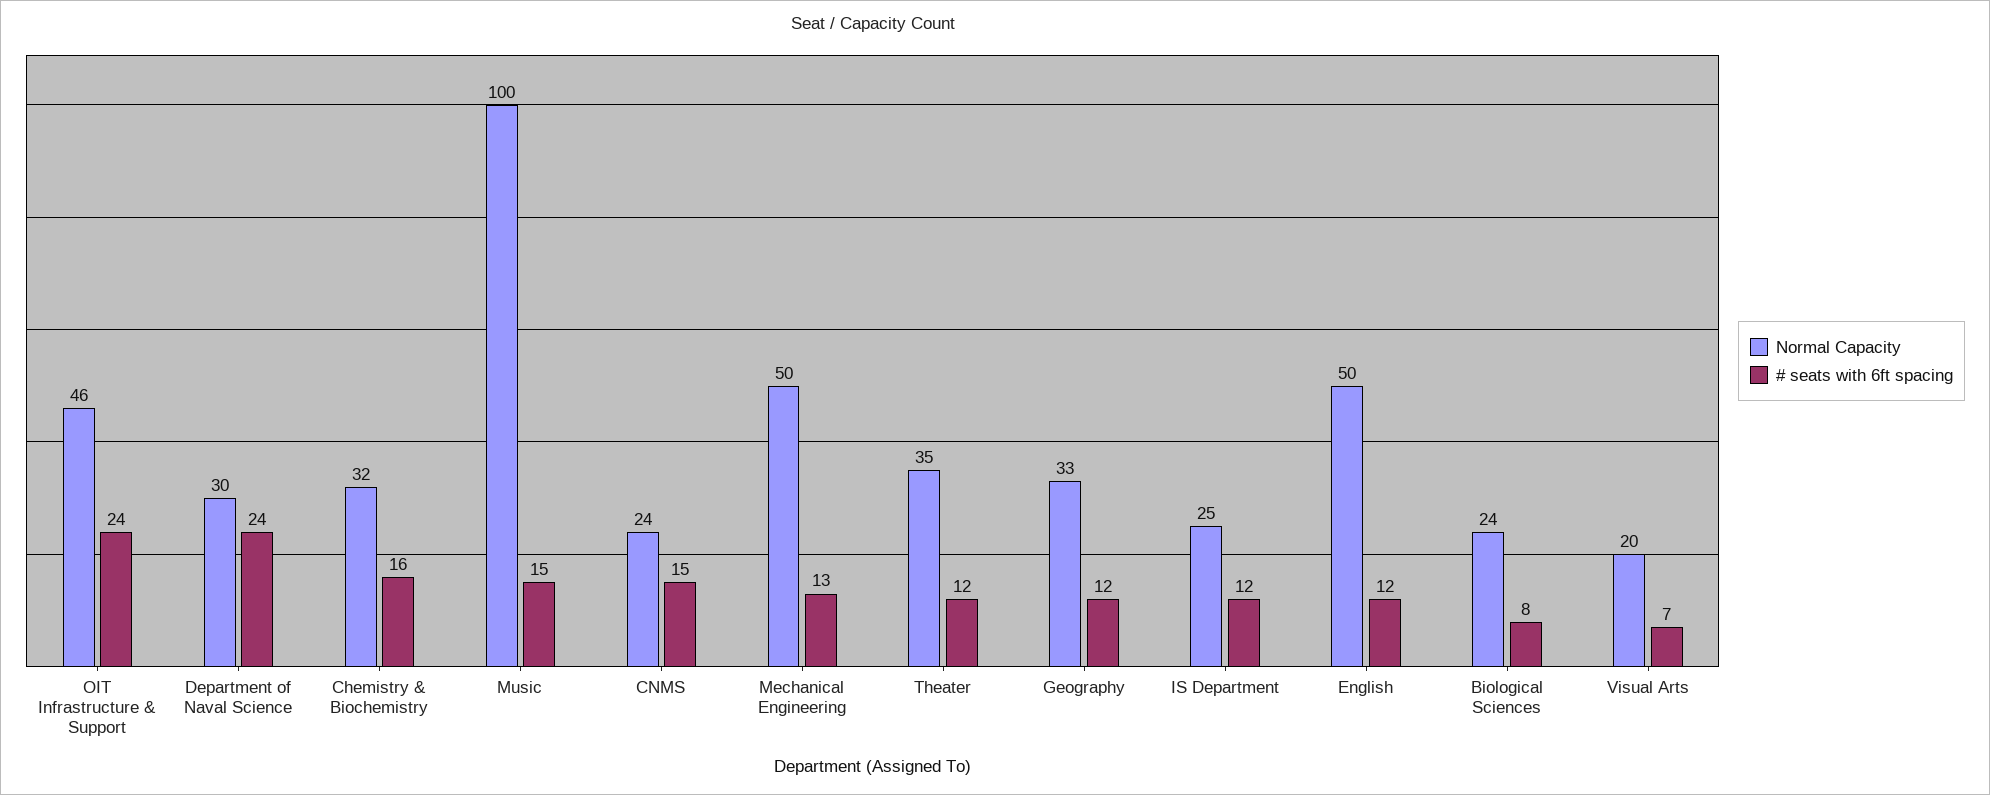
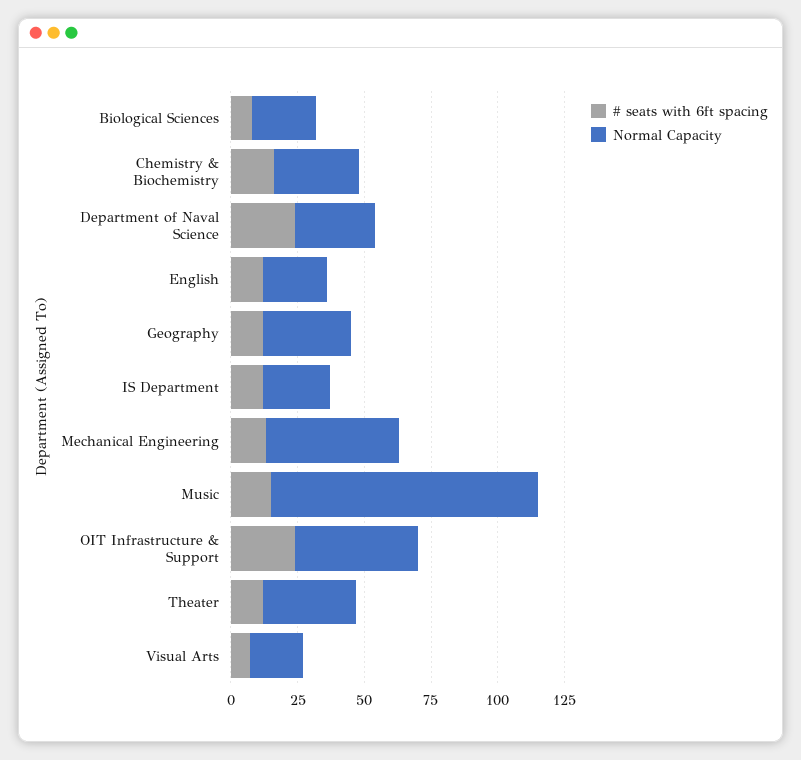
  {
    "Normal Capacity": {
      "OIT Infrastructure & Support": 46,
      "Department of Naval Science": 30,
      "Chemistry & Biochemistry": 32,
      "Music": 100,
-     "CNMS": 24,
      "Mechanical Engineering": 50,
      "Theater": 35,
      "Geography": 33,
      "IS Department": 25,
-     "English": 50,
+     "English": 25,
      "Biological Sciences": 24,
      "Visual Arts": 20
    },
    "# seats with 6ft spacing": {
      "OIT Infrastructure & Support": 24,
      "Department of Naval Science": 24,
      "Chemistry & Biochemistry": 16,
      "Music": 15,
-     "CNMS": 15,
      "Mechanical Engineering": 13,
      "Theater": 12,
      "Geography": 12,
      "IS Department": 12,
      "English": 12,
      "Biological Sciences": 8,
      "Visual Arts": 7
    }
  }

